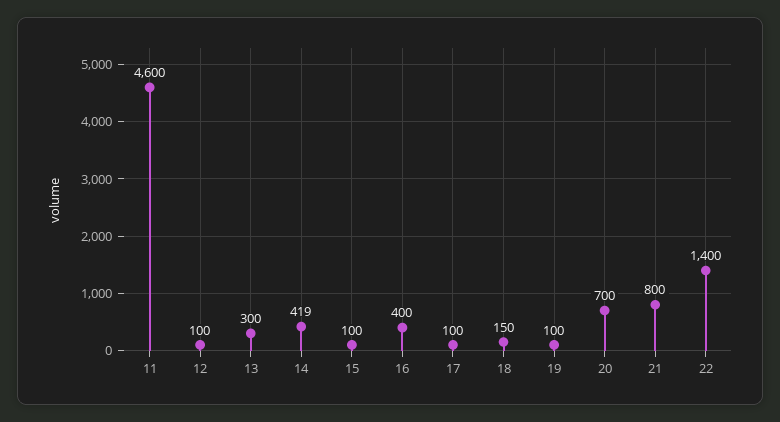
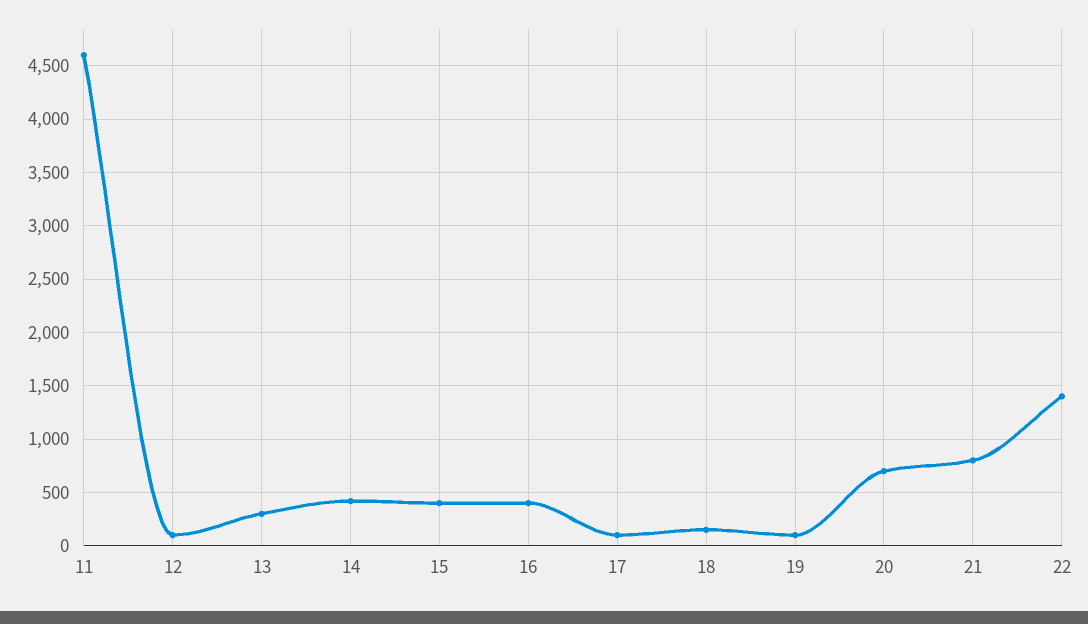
  {
    "11": 4600,
    "12": 100,
    "13": 300,
    "14": 419,
-   "15": 100,
+   "15": 400,
    "16": 400,
    "17": 100,
    "18": 150,
    "19": 100,
    "20": 700,
    "21": 800,
    "22": 1400
  }

